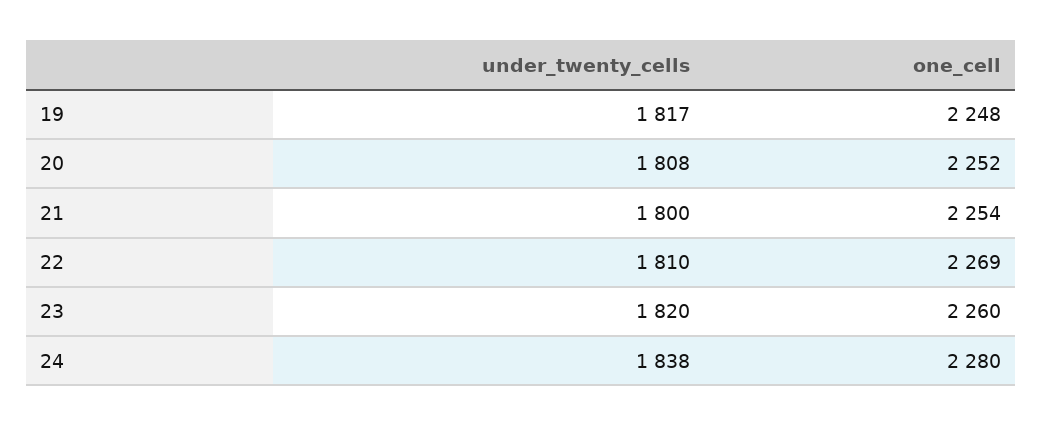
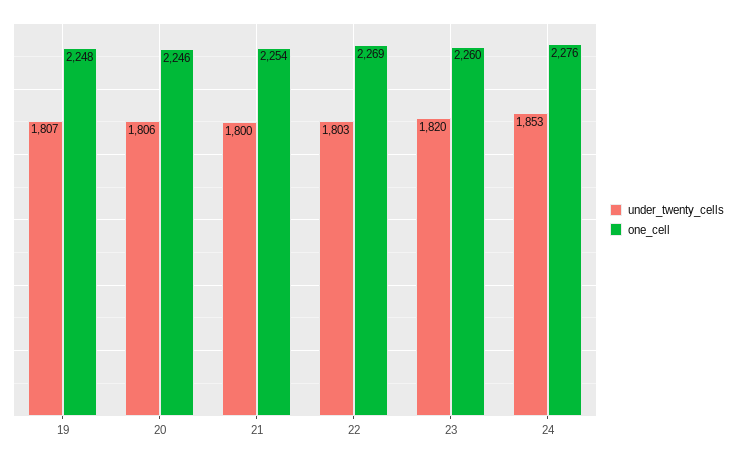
  {
    "under_twenty_cells": {
-     "19": 1817,
+     "19": 1807,
-     "20": 1808,
+     "20": 1806,
      "21": 1800,
-     "22": 1810,
+     "22": 1803,
      "23": 1820,
-     "24": 1838
+     "24": 1853
    },
    "one_cell": {
      "19": 2248,
-     "20": 2252,
+     "20": 2246,
      "21": 2254,
      "22": 2269,
      "23": 2260,
-     "24": 2280
+     "24": 2276
    }
  }

